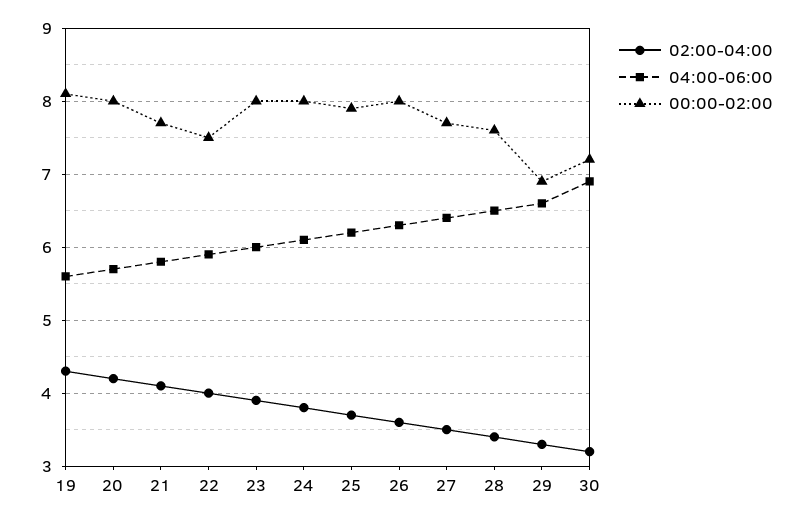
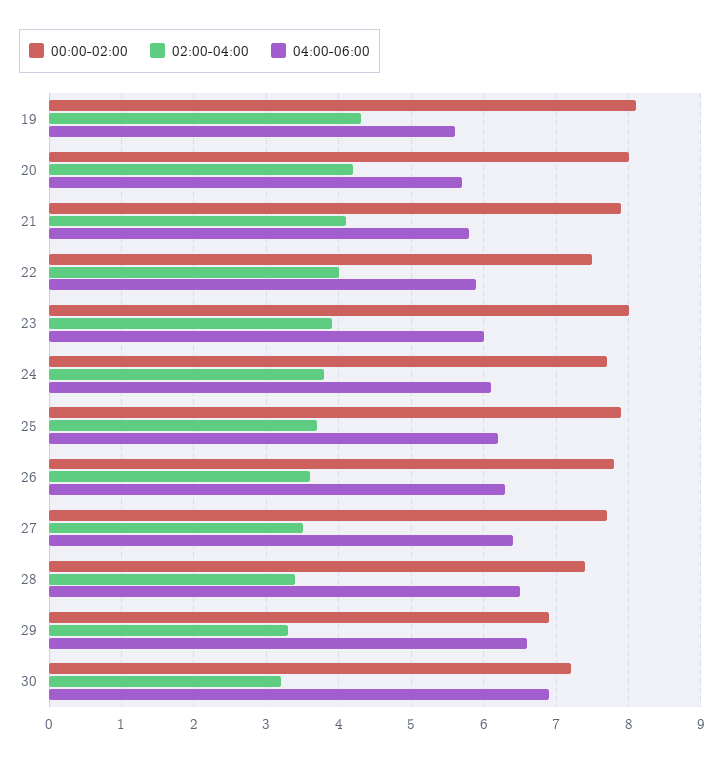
  {
    "02:00-04:00": {
      "19": 4.3,
      "20": 4.2,
      "21": 4.1,
      "22": 4,
      "23": 3.9,
      "24": 3.8,
      "25": 3.7,
      "26": 3.6,
      "27": 3.5,
      "28": 3.4,
      "29": 3.3,
      "30": 3.2
    },
    "04:00-06:00": {
      "19": 5.6,
      "20": 5.7,
      "21": 5.8,
      "22": 5.9,
      "23": 6,
      "24": 6.1,
      "25": 6.2,
      "26": 6.3,
      "27": 6.4,
      "28": 6.5,
      "29": 6.6,
      "30": 6.9
    },
    "00:00-02:00": {
      "19": 8.1,
      "20": 8,
-     "21": 7.7,
+     "21": 7.9,
      "22": 7.5,
      "23": 8,
-     "24": 8,
+     "24": 7.7,
      "25": 7.9,
-     "26": 8,
+     "26": 7.8,
      "27": 7.7,
-     "28": 7.6,
+     "28": 7.4,
      "29": 6.9,
      "30": 7.2
    }
  }

